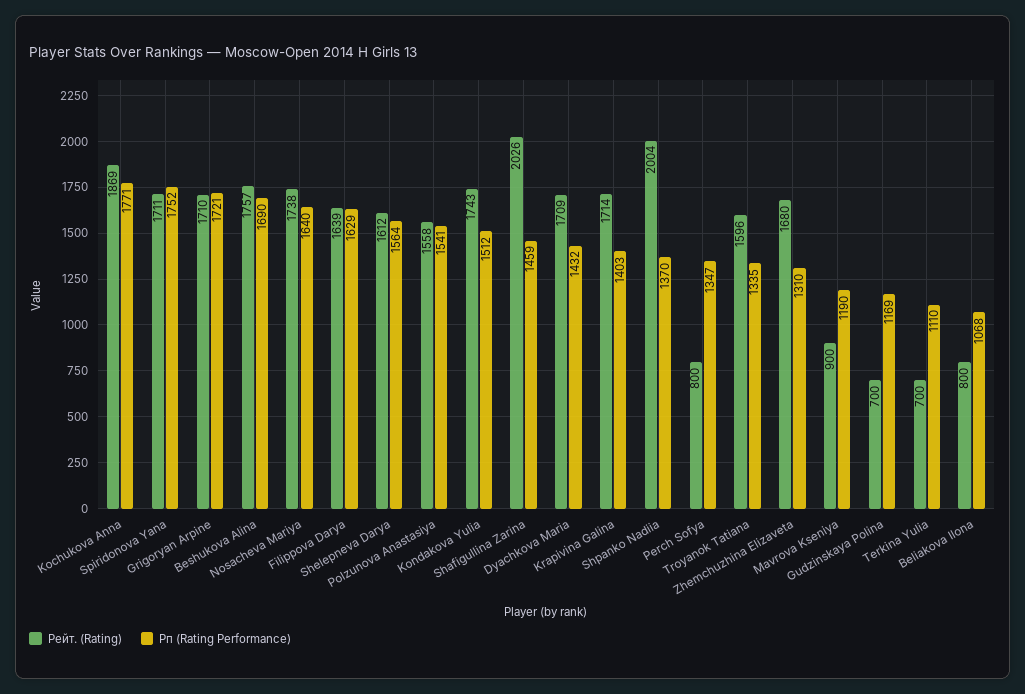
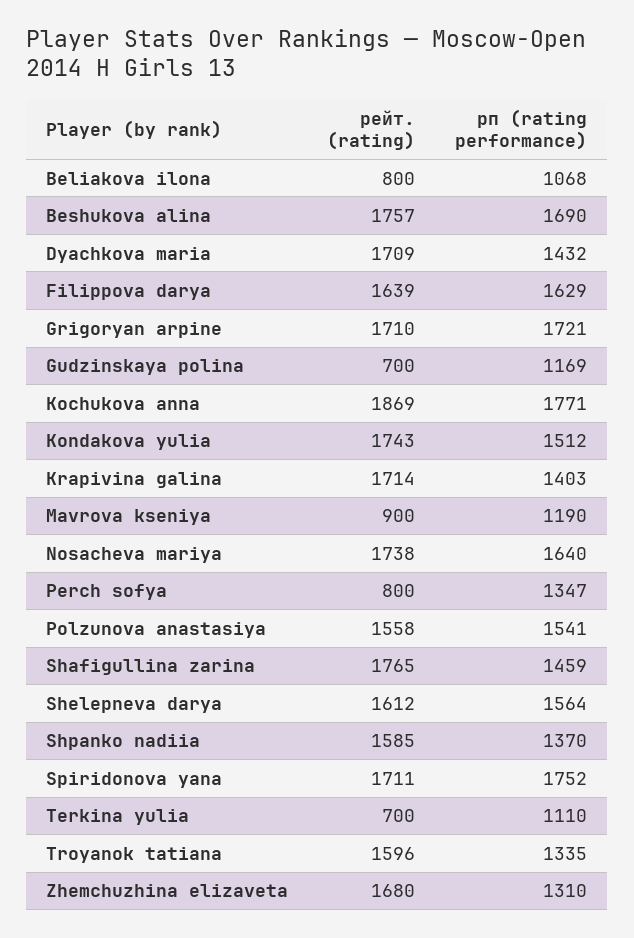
  {
    "Рейт. (Rating)": {
      "Kochukova Anna": 1869,
      "Spiridonova Yana": 1711,
      "Grigoryan Arpine": 1710,
      "Beshukova Alina": 1757,
      "Nosacheva Mariya": 1738,
      "Filippova Darya": 1639,
      "Shelepneva Darya": 1612,
      "Polzunova Anastasiya": 1558,
      "Kondakova Yulia": 1743,
-     "Shafigullina Zarina": 2026,
+     "Shafigullina Zarina": 1765,
      "Dyachkova Maria": 1709,
      "Krapivina Galina": 1714,
-     "Shpanko Nadiia": 2004,
+     "Shpanko Nadiia": 1585,
      "Perch Sofya": 800,
      "Troyanok Tatiana": 1596,
      "Zhemchuzhina Elizaveta": 1680,
      "Mavrova Kseniya": 900,
      "Gudzinskaya Polina": 700,
      "Terkina Yulia": 700,
      "Beliakova Ilona": 800
    },
    "Рп (Rating Performance)": {
      "Kochukova Anna": 1771,
      "Spiridonova Yana": 1752,
      "Grigoryan Arpine": 1721,
      "Beshukova Alina": 1690,
      "Nosacheva Mariya": 1640,
      "Filippova Darya": 1629,
      "Shelepneva Darya": 1564,
      "Polzunova Anastasiya": 1541,
      "Kondakova Yulia": 1512,
      "Shafigullina Zarina": 1459,
      "Dyachkova Maria": 1432,
      "Krapivina Galina": 1403,
      "Shpanko Nadiia": 1370,
      "Perch Sofya": 1347,
      "Troyanok Tatiana": 1335,
      "Zhemchuzhina Elizaveta": 1310,
      "Mavrova Kseniya": 1190,
      "Gudzinskaya Polina": 1169,
      "Terkina Yulia": 1110,
      "Beliakova Ilona": 1068
    }
  }

